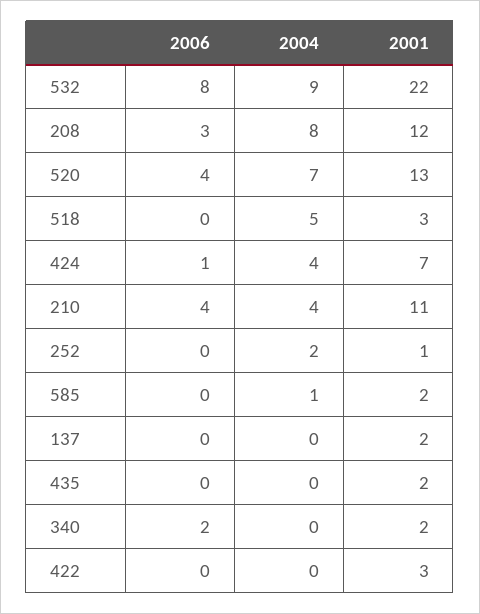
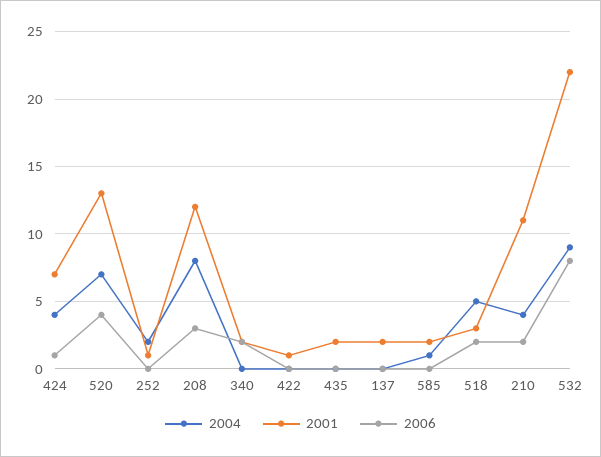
  {
    "2006": {
      "532": 8,
      "208": 3,
      "520": 4,
-     "518": 0,
+     "518": 2,
      "424": 1,
-     "210": 4,
+     "210": 2,
      "252": 0,
      "585": 0,
      "137": 0,
      "435": 0,
      "340": 2,
      "422": 0
    },
    "2004": {
      "532": 9,
      "208": 8,
      "520": 7,
      "518": 5,
      "424": 4,
      "210": 4,
      "252": 2,
      "585": 1,
      "137": 0,
      "435": 0,
      "340": 0,
      "422": 0
    },
    "2001": {
      "532": 22,
      "208": 12,
      "520": 13,
      "518": 3,
      "424": 7,
      "210": 11,
      "252": 1,
      "585": 2,
      "137": 2,
      "435": 2,
      "340": 2,
-     "422": 3
+     "422": 1
    }
  }

